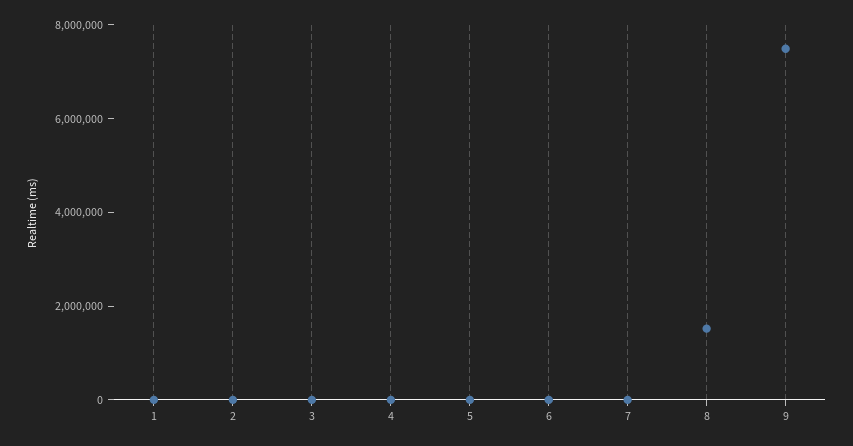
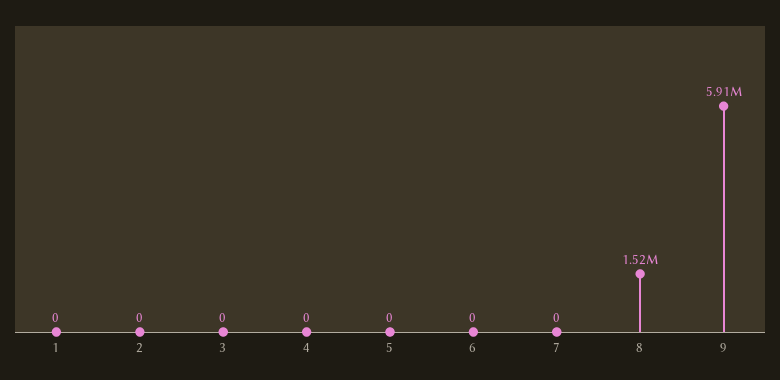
  {
    "1": 0,
    "2": 0,
    "3": 0,
    "4": 0,
    "5": 0,
    "6": 0,
    "7": 0,
    "8": 1520000,
-   "9": 7500000
+   "9": 5910000
  }

